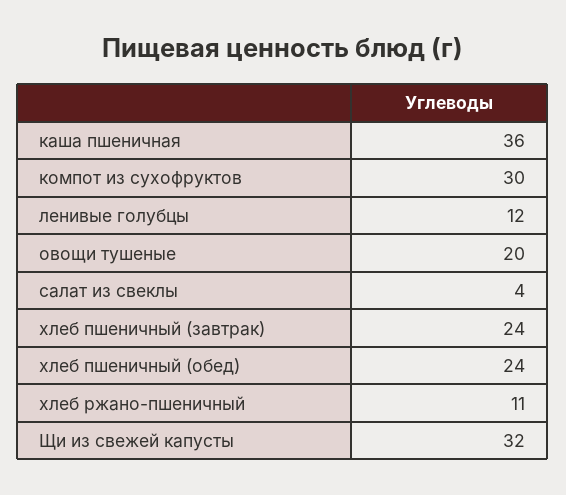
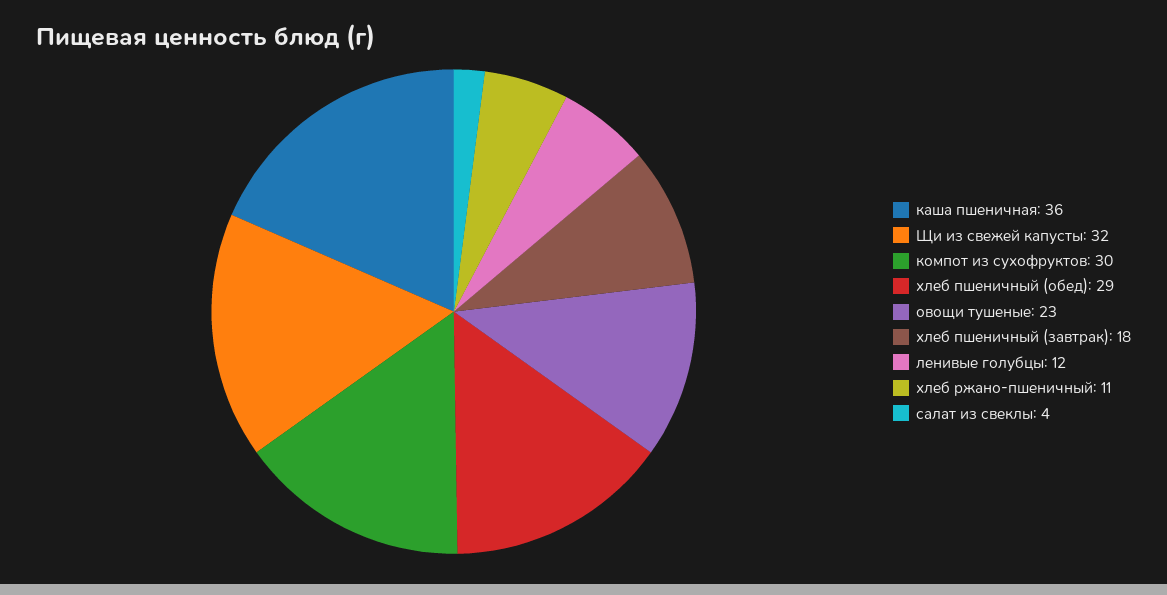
  {
    "каша пшеничная": 36,
    "компот из сухофруктов": 30,
    "ленивые голубцы": 12,
-   "овощи тушеные": 20,
+   "овощи тушеные": 23,
    "салат из свеклы": 4,
-   "хлеб пшеничный (завтрак)": 24,
+   "хлеб пшеничный (завтрак)": 18,
-   "хлеб пшеничный (обед)": 24,
+   "хлеб пшеничный (обед)": 29,
    "хлеб ржано-пшеничный": 11,
    "Щи из свежей капусты": 32
  }

